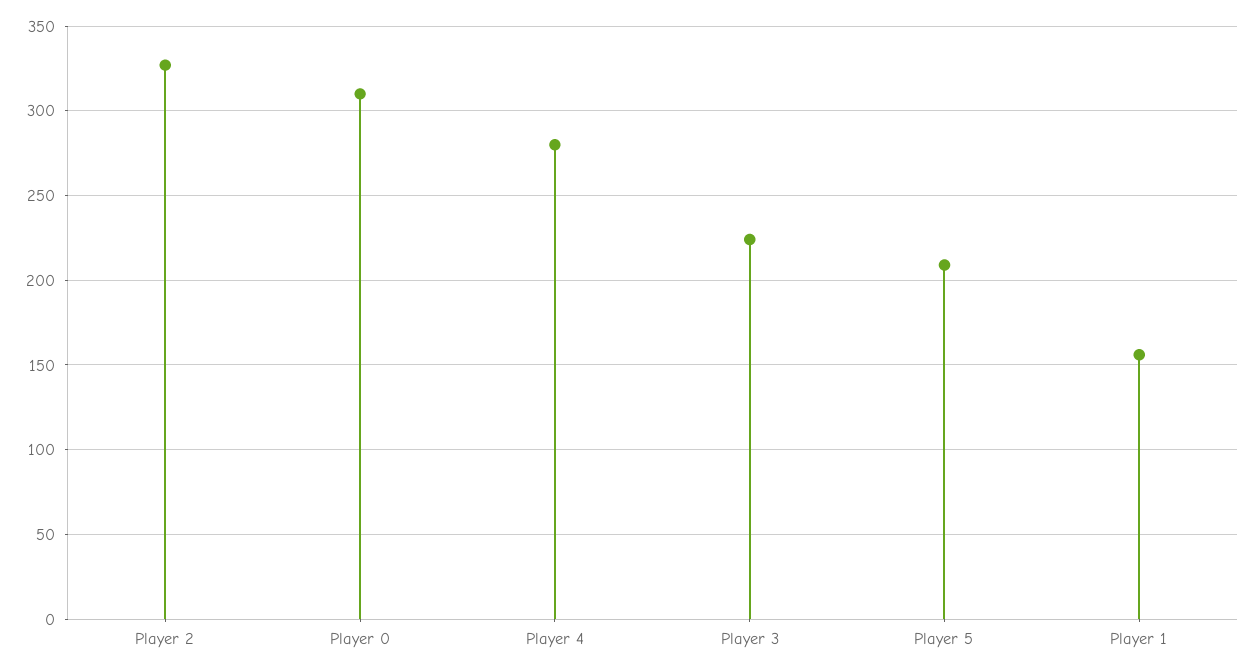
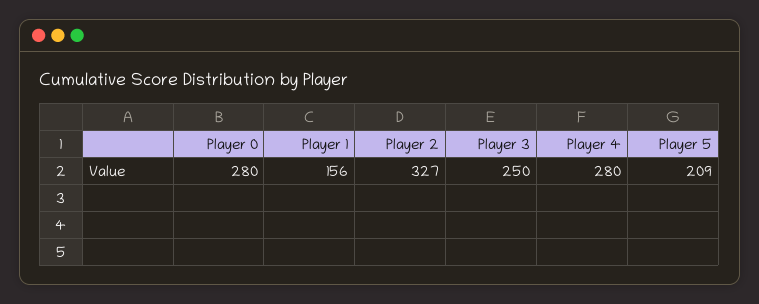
  {
    "Player 2": 327,
-   "Player 0": 310,
+   "Player 0": 280,
    "Player 4": 280,
-   "Player 3": 225,
+   "Player 3": 250,
    "Player 5": 209,
    "Player 1": 156
  }

